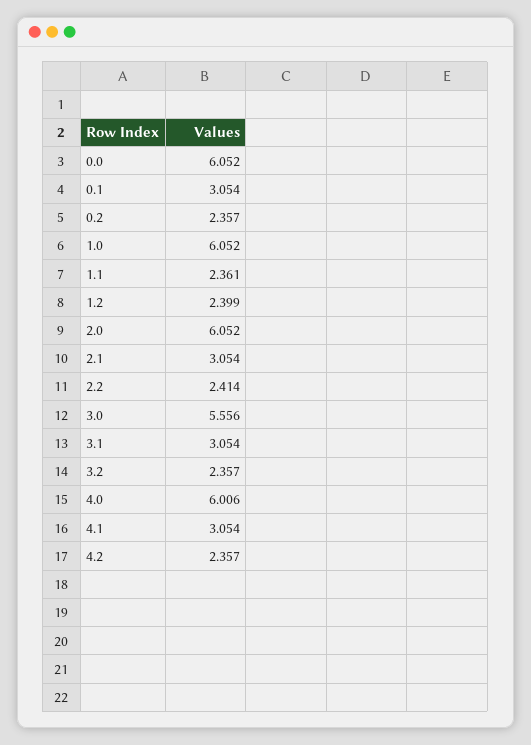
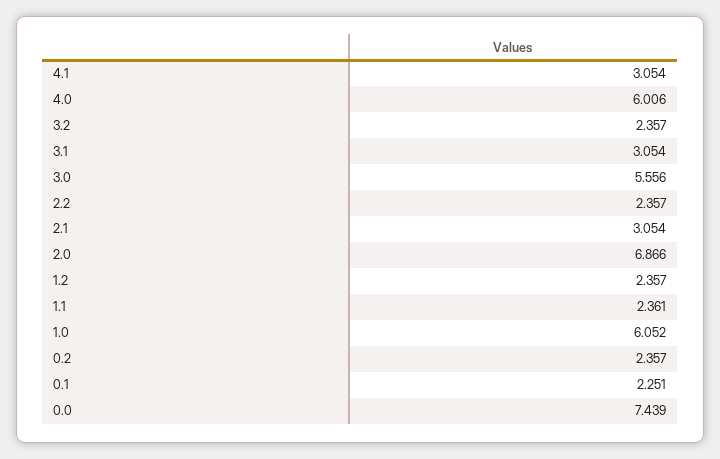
  {
-   "0.0": 6.052,
+   "0.0": 7.439,
-   "0.1": 3.054,
+   "0.1": 2.251,
    "0.2": 2.357,
    "1.0": 6.052,
    "1.1": 2.361,
-   "1.2": 2.399,
+   "1.2": 2.357,
-   "2.0": 6.052,
+   "2.0": 6.866,
    "2.1": 3.054,
-   "2.2": 2.414,
+   "2.2": 2.357,
    "3.0": 5.556,
    "3.1": 3.054,
    "3.2": 2.357,
    "4.0": 6.006,
-   "4.1": 3.054,
+   "4.1": 3.054
-   "4.2": 2.357
  }

